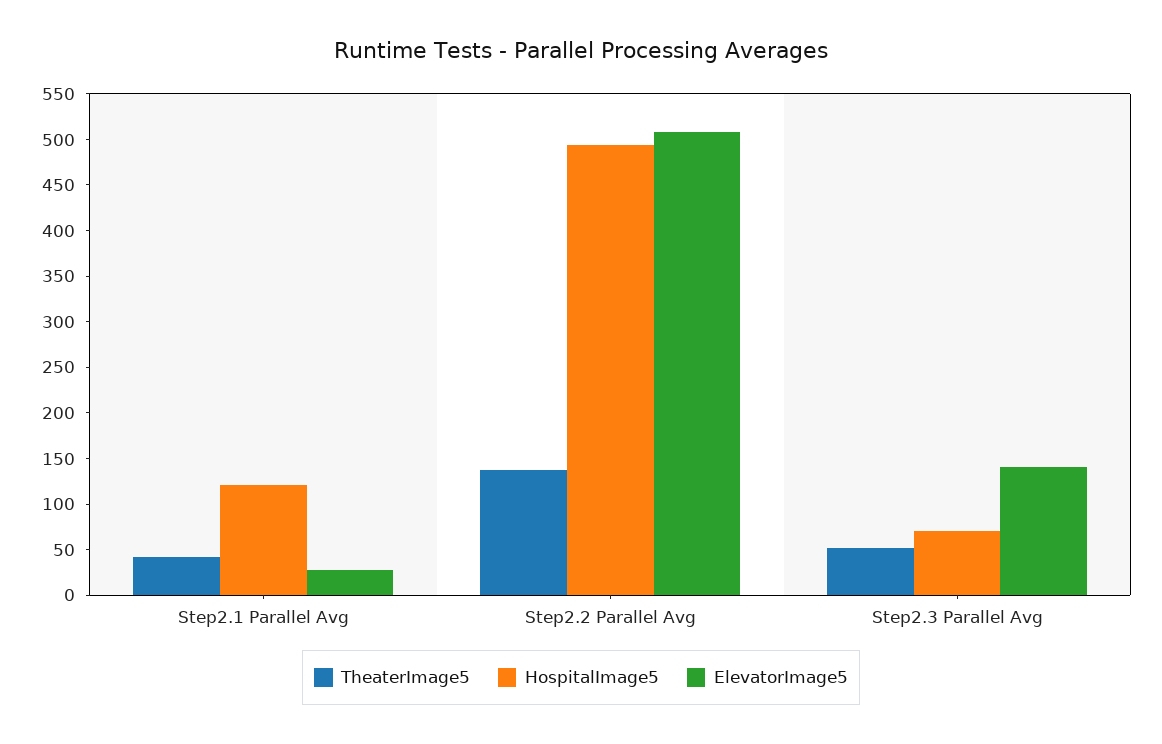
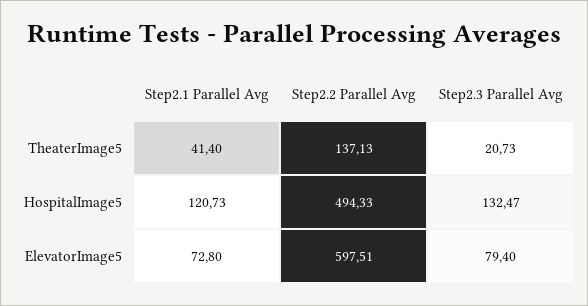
  {
    "TheaterImage5": {
      "Step2.1 Parallel Avg": 41.4,
      "Step2.2 Parallel Avg": 137.13,
-     "Step2.3 Parallel Avg": 50
+     "Step2.3 Parallel Avg": 20.73
    },
    "HospitalImage5": {
      "Step2.1 Parallel Avg": 120.73,
      "Step2.2 Parallel Avg": 494.33,
-     "Step2.3 Parallel Avg": 70
+     "Step2.3 Parallel Avg": 132.47
    },
    "ElevatorImage5": {
-     "Step2.1 Parallel Avg": 30,
+     "Step2.1 Parallel Avg": 72.8,
-     "Step2.2 Parallel Avg": 510,
+     "Step2.2 Parallel Avg": 597.51,
-     "Step2.3 Parallel Avg": 140
+     "Step2.3 Parallel Avg": 79.4
    }
  }

